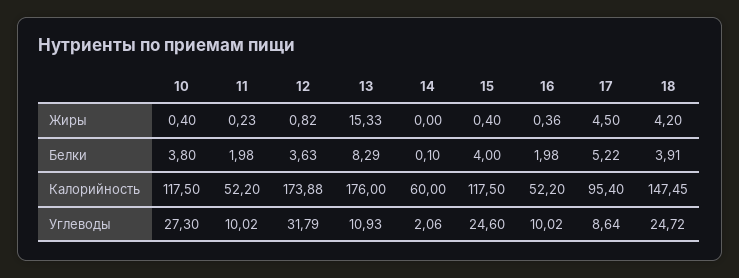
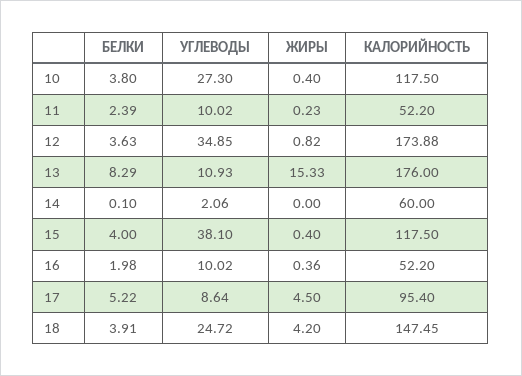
  {
    "10": {
      "Жиры": 0.4,
      "Белки": 3.8,
      "Калорийность": 117.5,
      "Углеводы": 27.3
    },
    "11": {
      "Жиры": 0.23,
-     "Белки": 1.98,
+     "Белки": 2.39,
      "Калорийность": 52.2,
      "Углеводы": 10.02
    },
    "12": {
      "Жиры": 0.82,
      "Белки": 3.63,
      "Калорийность": 173.88,
-     "Углеводы": 31.79
+     "Углеводы": 34.85
    },
    "13": {
      "Жиры": 15.33,
      "Белки": 8.29,
      "Калорийность": 176,
      "Углеводы": 10.93
    },
    "14": {
      "Жиры": 0,
      "Белки": 0.1,
      "Калорийность": 60,
      "Углеводы": 2.06
    },
    "15": {
      "Жиры": 0.4,
      "Белки": 4,
      "Калорийность": 117.5,
-     "Углеводы": 24.6
+     "Углеводы": 38.1
    },
    "16": {
      "Жиры": 0.36,
      "Белки": 1.98,
      "Калорийность": 52.2,
      "Углеводы": 10.02
    },
    "17": {
      "Жиры": 4.5,
      "Белки": 5.22,
      "Калорийность": 95.4,
      "Углеводы": 8.64
    },
    "18": {
      "Жиры": 4.2,
      "Белки": 3.91,
      "Калорийность": 147.45,
      "Углеводы": 24.72
    }
  }

